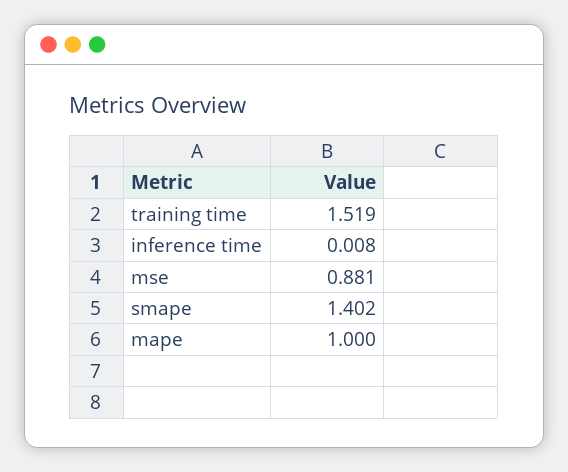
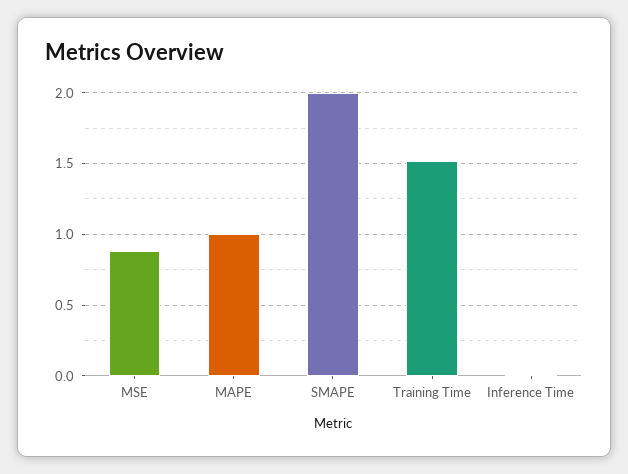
  {
    "training time": 1.519,
    "inference time": 0.008,
    "mse": 0.881,
-   "smape": 1.402,
+   "smape": 2,
    "mape": 1
  }

